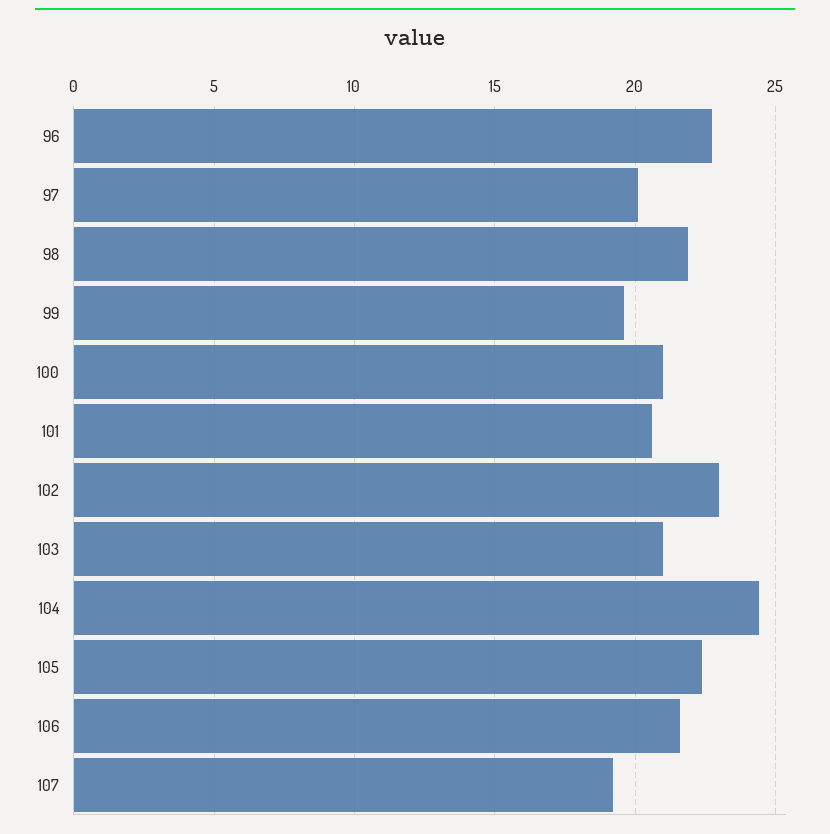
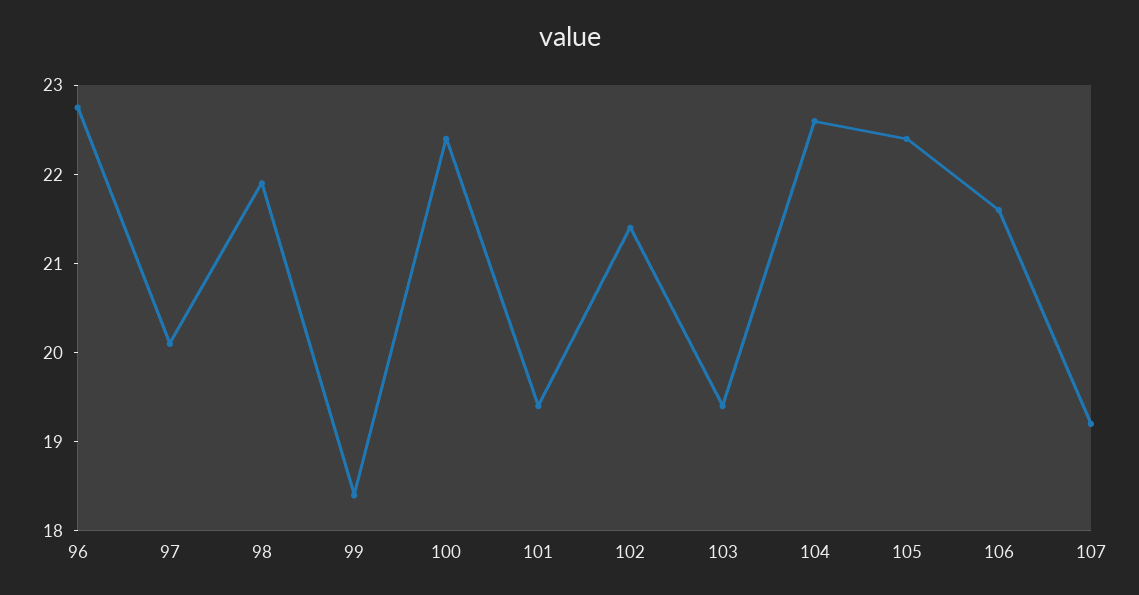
  {
    "96": 22.8,
    "97": 20.2,
    "98": 22,
-   "99": 19.5,
+   "99": 18.4,
-   "100": 21,
+   "100": 22.4,
-   "101": 20.5,
+   "101": 19.4,
-   "102": 23,
+   "102": 21.4,
-   "103": 21,
+   "103": 19.4,
-   "104": 24.5,
+   "104": 22.6,
    "105": 22.4,
    "106": 21.6,
    "107": 19.2
  }

